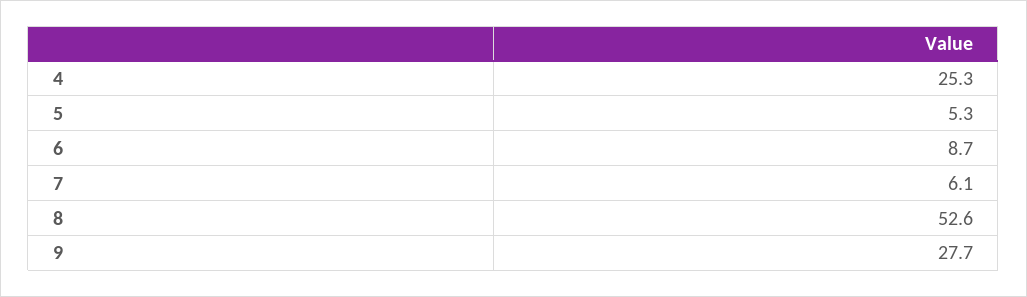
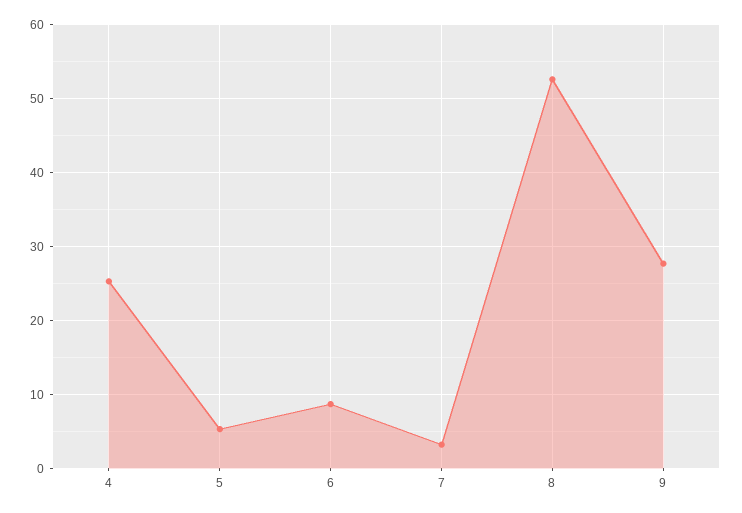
  {
    "4": 25.3,
    "5": 5.3,
    "6": 8.7,
-   "7": 6.1,
+   "7": 3,
    "8": 52.6,
    "9": 27.7
  }

